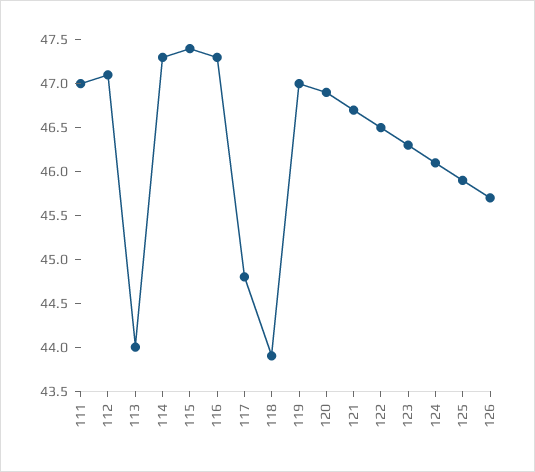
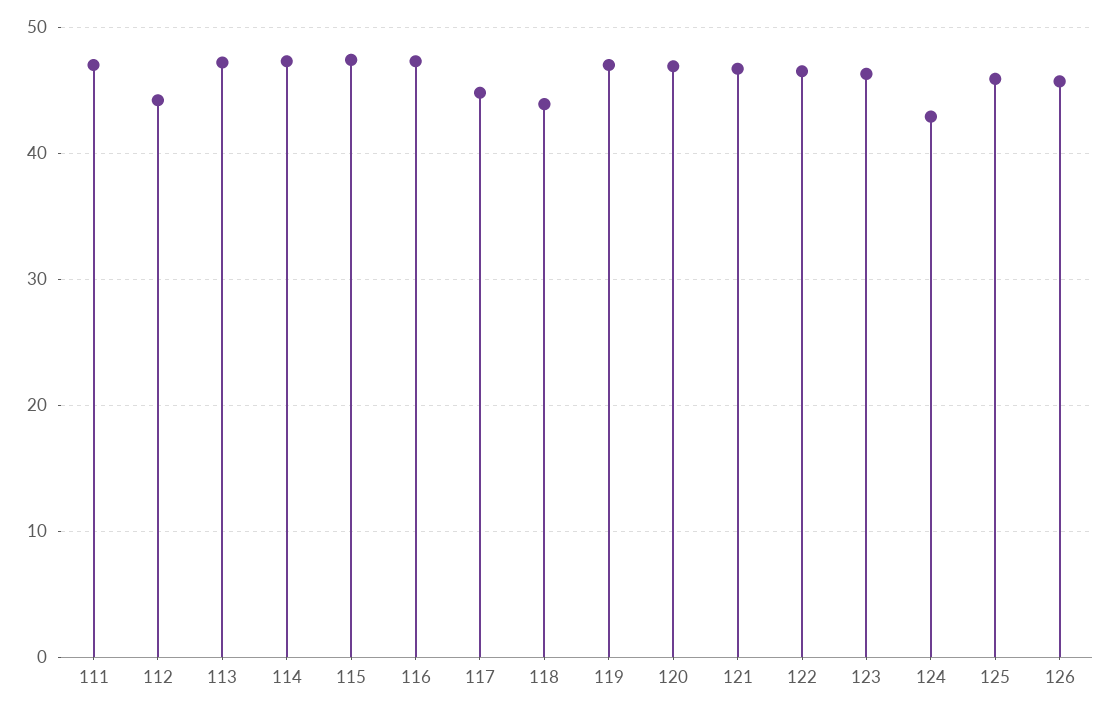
  {
    "111": 47,
-   "112": 47.1,
+   "112": 44,
-   "113": 44,
+   "113": 47,
    "114": 47.3,
    "115": 47.4,
    "116": 47.3,
    "117": 44.8,
    "118": 43.9,
    "119": 47,
    "120": 46.9,
    "121": 46.7,
    "122": 46.5,
    "123": 46.3,
-   "124": 46.1,
+   "124": 43,
    "125": 45.9,
    "126": 45.7
  }

